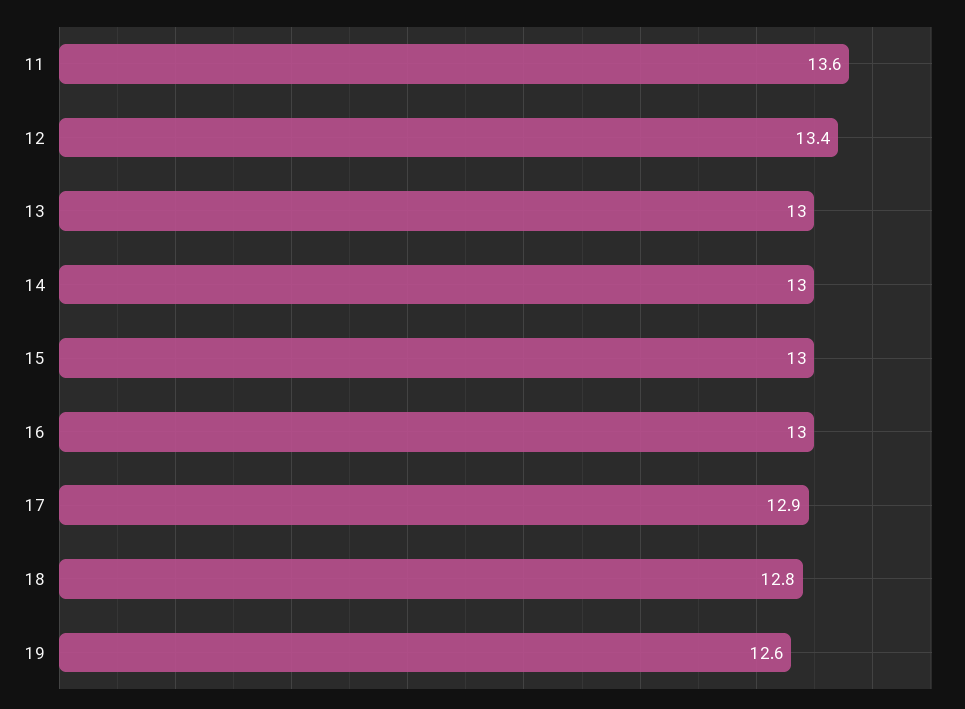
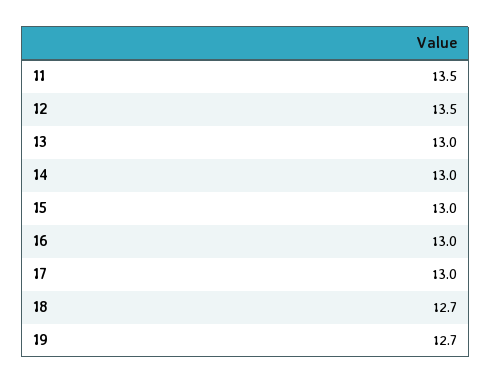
  {
-   "11": 13.6,
+   "11": 13.5,
-   "12": 13.4,
+   "12": 13.5,
    "13": 13,
    "14": 13,
    "15": 13,
    "16": 13,
-   "17": 12.9,
+   "17": 13,
-   "18": 12.8,
+   "18": 12.7,
-   "19": 12.6
+   "19": 12.7
  }

